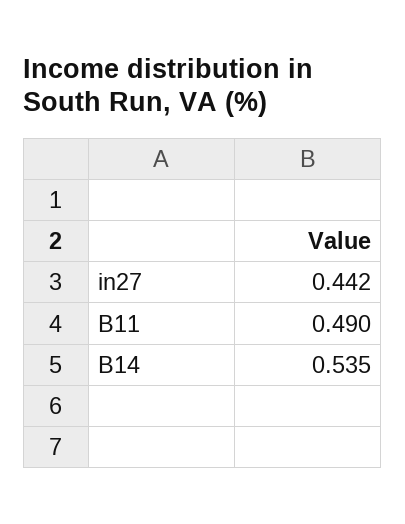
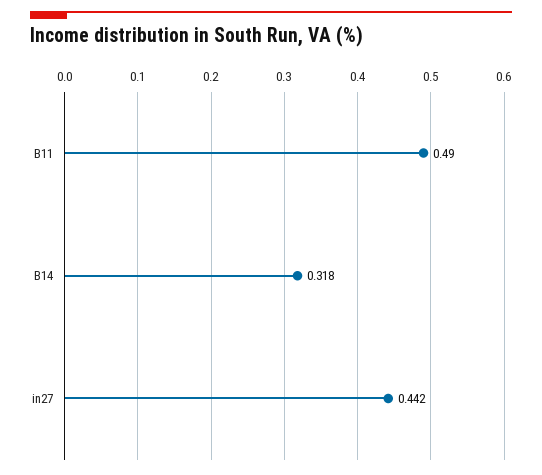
  {
    "in27": 0.442,
    "B11": 0.49,
-   "B14": 0.535
+   "B14": 0.318
  }

